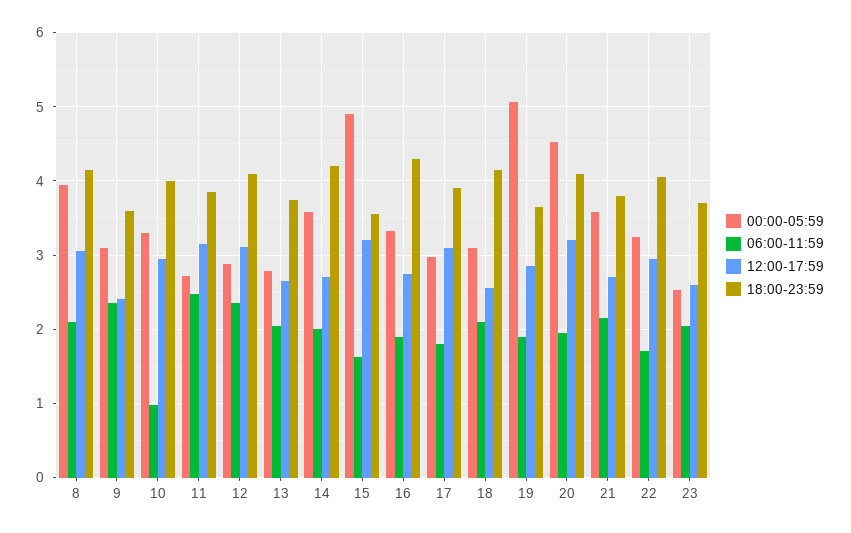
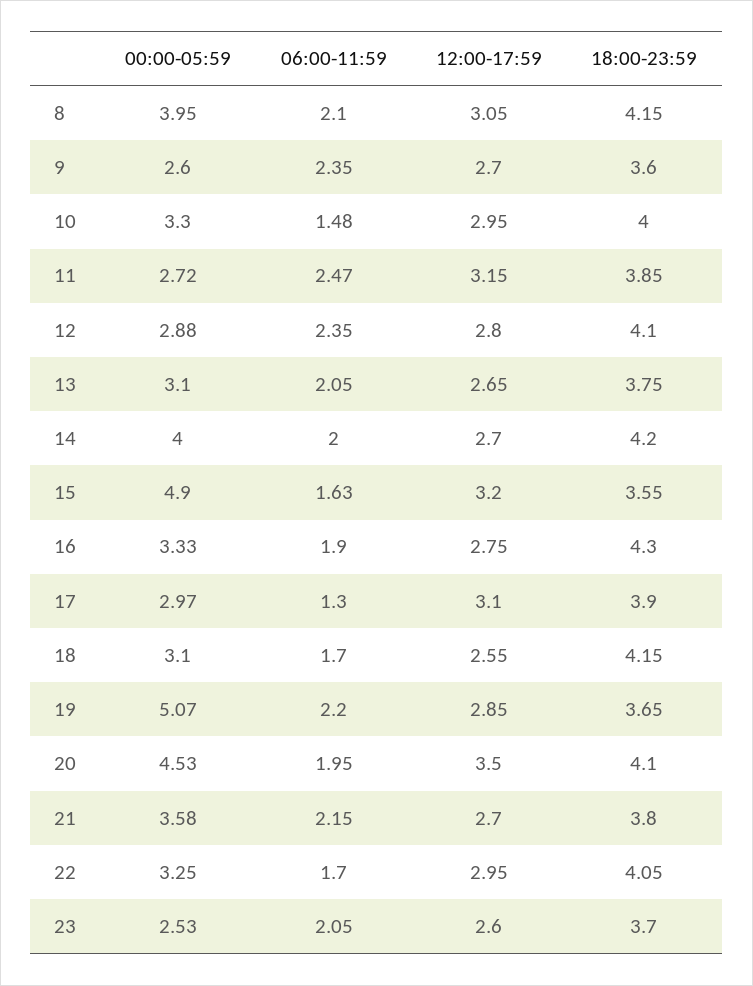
  {
    "00:00-05:59": {
      "8": 3.95,
-     "9": 3.1,
+     "9": 2.6,
      "10": 3.3,
      "11": 2.72,
      "12": 2.88,
-     "13": 2.8,
+     "13": 3.1,
-     "14": 3.6,
+     "14": 4,
      "15": 4.9,
      "16": 3.33,
      "17": 2.97,
      "18": 3.1,
      "19": 5.07,
      "20": 4.53,
      "21": 3.58,
      "22": 3.25,
      "23": 2.53
    },
    "06:00-11:59": {
      "8": 2.1,
      "9": 2.35,
-     "10": 1,
+     "10": 1.48,
      "11": 2.47,
      "12": 2.35,
      "13": 2.05,
      "14": 2,
      "15": 1.63,
      "16": 1.9,
-     "17": 1.8,
+     "17": 1.3,
-     "18": 2.1,
+     "18": 1.7,
-     "19": 1.9,
+     "19": 2.2,
      "20": 1.95,
      "21": 2.15,
      "22": 1.7,
      "23": 2.05
    },
    "12:00-17:59": {
      "8": 3.05,
-     "9": 2.4,
+     "9": 2.7,
      "10": 2.95,
      "11": 3.15,
-     "12": 3.1,
+     "12": 2.8,
      "13": 2.65,
      "14": 2.7,
      "15": 3.2,
      "16": 2.75,
      "17": 3.1,
      "18": 2.55,
      "19": 2.85,
-     "20": 3.2,
+     "20": 3.5,
      "21": 2.7,
      "22": 2.95,
      "23": 2.6
    },
    "18:00-23:59": {
      "8": 4.15,
      "9": 3.6,
      "10": 4,
      "11": 3.85,
      "12": 4.1,
      "13": 3.75,
      "14": 4.2,
      "15": 3.55,
      "16": 4.3,
      "17": 3.9,
      "18": 4.15,
      "19": 3.65,
      "20": 4.1,
      "21": 3.8,
      "22": 4.05,
      "23": 3.7
    }
  }

